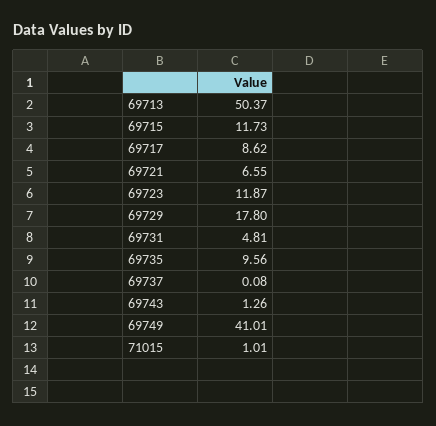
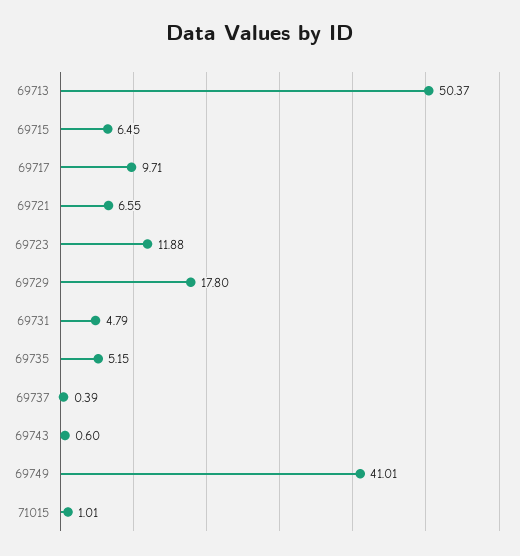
  {
    "69713": 50.37,
-   "69715": 11.73,
+   "69715": 6.45,
-   "69717": 8.62,
+   "69717": 9.71,
    "69721": 6.55,
-   "69723": 11.87,
+   "69723": 11.88,
    "69729": 17.8,
-   "69731": 4.81,
+   "69731": 4.79,
-   "69735": 9.56,
+   "69735": 5.15,
-   "69737": 0.08,
+   "69737": 0.39,
-   "69743": 1.26,
+   "69743": 0.6,
    "69749": 41.01,
    "71015": 1.01
  }

